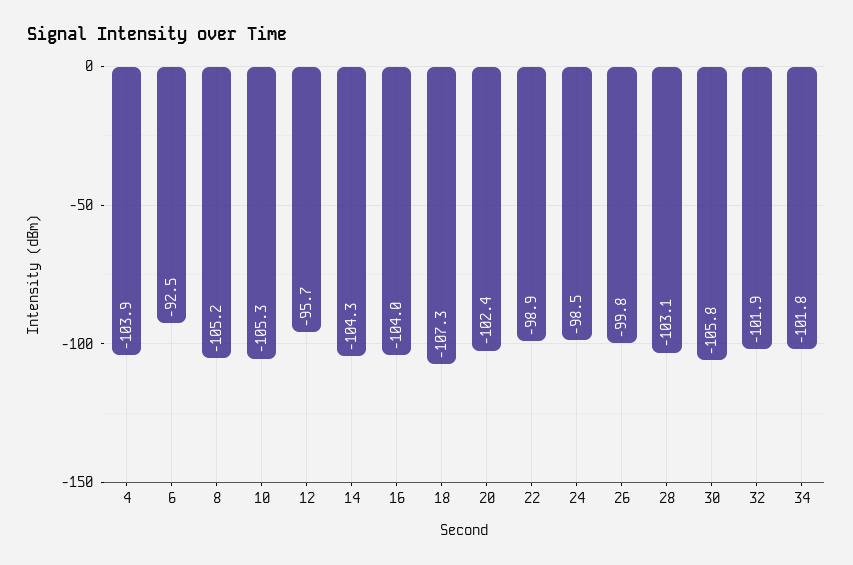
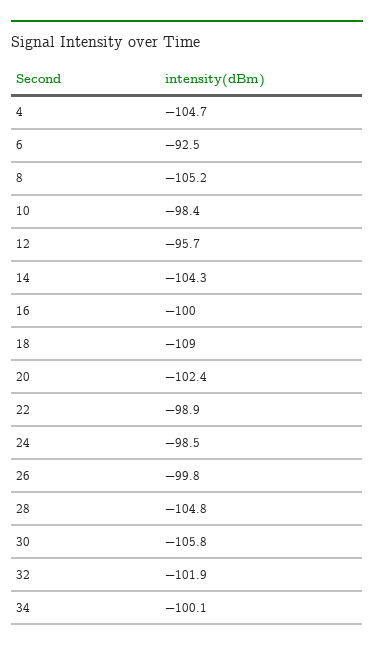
  {
-   "4": -103.9,
+   "4": -104.7,
    "6": -92.5,
    "8": -105.2,
-   "10": -105.3,
+   "10": -98.4,
    "12": -95.7,
    "14": -104.3,
-   "16": -104,
+   "16": -100,
-   "18": -107.3,
+   "18": -109,
    "20": -102.4,
    "22": -98.9,
    "24": -98.5,
    "26": -99.8,
-   "28": -103.1,
+   "28": -104.8,
    "30": -105.8,
    "32": -101.9,
-   "34": -101.8
+   "34": -100.1
  }

